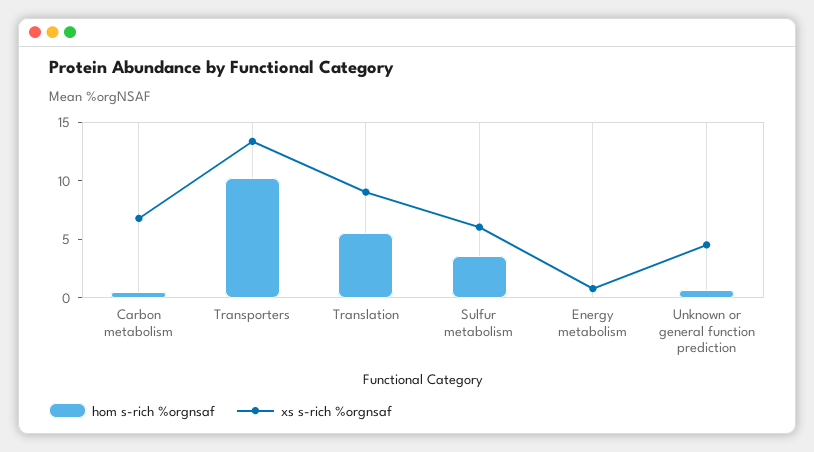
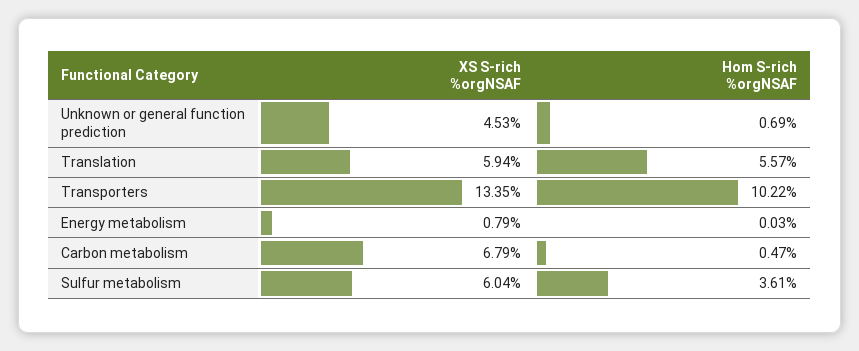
  {
    "hom s-rich %orgnsaf": {
      "Carbon metabolism": 0.47,
      "Transporters": 10.22,
      "Translation": 5.57,
      "Sulfur metabolism": 3.61,
      "Energy metabolism": 0.03,
      "Unknown or general function prediction": 0.69
    },
    "xs s-rich %orgnsaf": {
      "Carbon metabolism": 6.79,
      "Transporters": 13.35,
-     "Translation": 9,
+     "Translation": 5.94,
      "Sulfur metabolism": 6.04,
      "Energy metabolism": 0.79,
      "Unknown or general function prediction": 4.53
    }
  }

